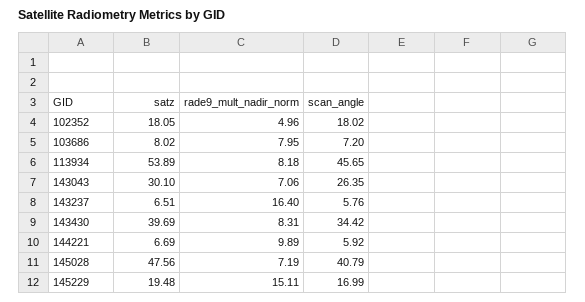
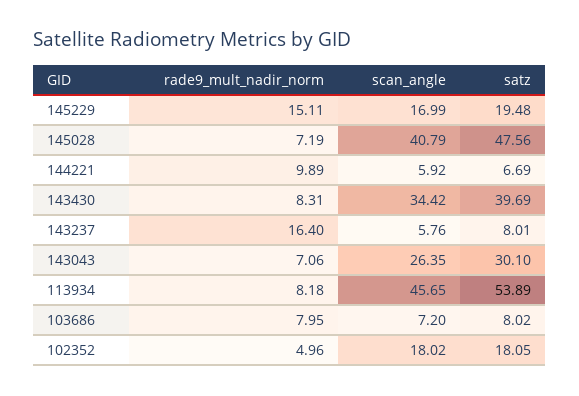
  {
    "satz": {
      "102352": 18.05,
      "103686": 8.02,
      "113934": 53.89,
      "143043": 30.1,
-     "143237": 6.51,
+     "143237": 8.01,
      "143430": 39.69,
      "144221": 6.69,
      "145028": 47.56,
      "145229": 19.48
    },
    "rade9_mult_nadir_norm": {
      "102352": 4.96,
      "103686": 7.95,
      "113934": 8.18,
      "143043": 7.06,
      "143237": 16.4,
      "143430": 8.31,
      "144221": 9.89,
      "145028": 7.19,
      "145229": 15.11
    },
    "scan_angle": {
      "102352": 18.02,
      "103686": 7.2,
      "113934": 45.65,
      "143043": 26.35,
      "143237": 5.76,
      "143430": 34.42,
      "144221": 5.92,
      "145028": 40.79,
      "145229": 16.99
    }
  }

